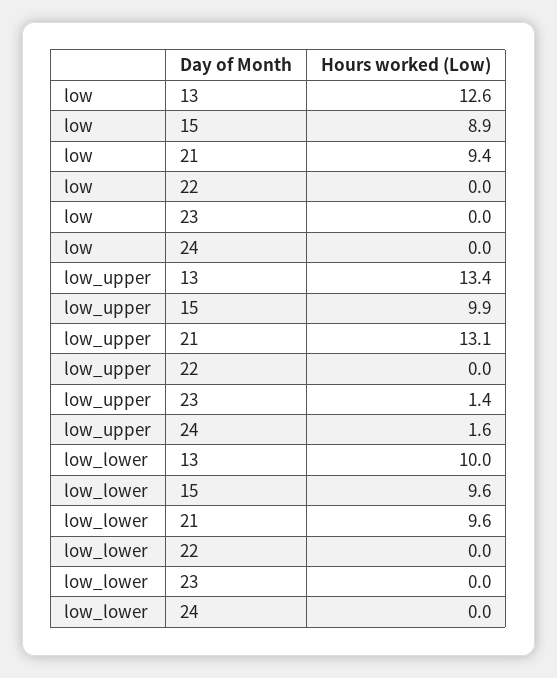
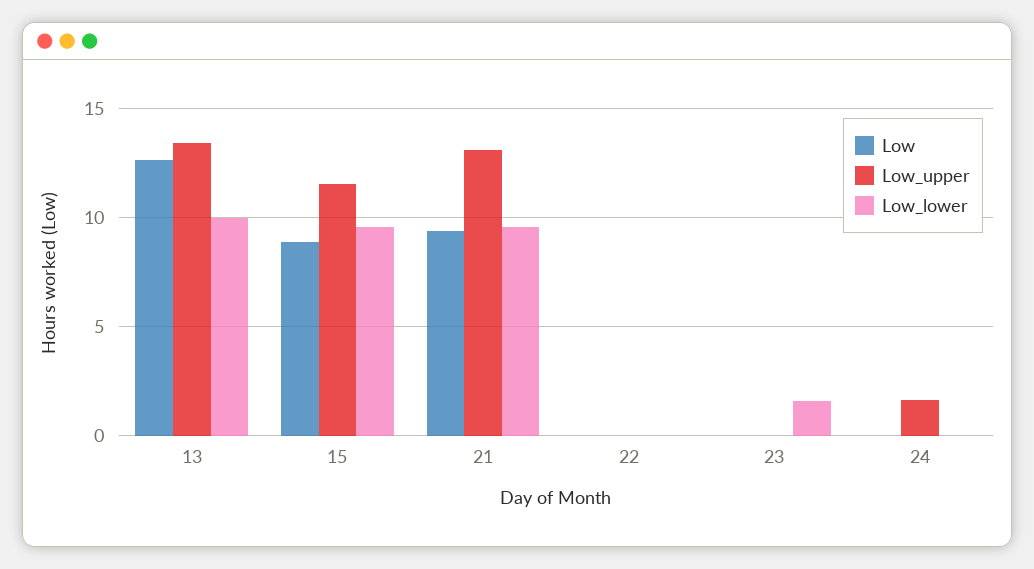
  {
    "low": {
      "13": 12.6,
      "15": 8.9,
      "21": 9.4,
      "22": 0,
      "23": 0,
      "24": 0
    },
    "low_upper": {
      "13": 13.4,
-     "15": 9.9,
+     "15": 11.5,
      "21": 13.1,
      "22": 0,
-     "23": 1.4,
+     "23": 0,
      "24": 1.6
    },
    "low_lower": {
      "13": 10,
      "15": 9.6,
      "21": 9.6,
      "22": 0,
-     "23": 0,
+     "23": 1.5,
      "24": 0
    }
  }

